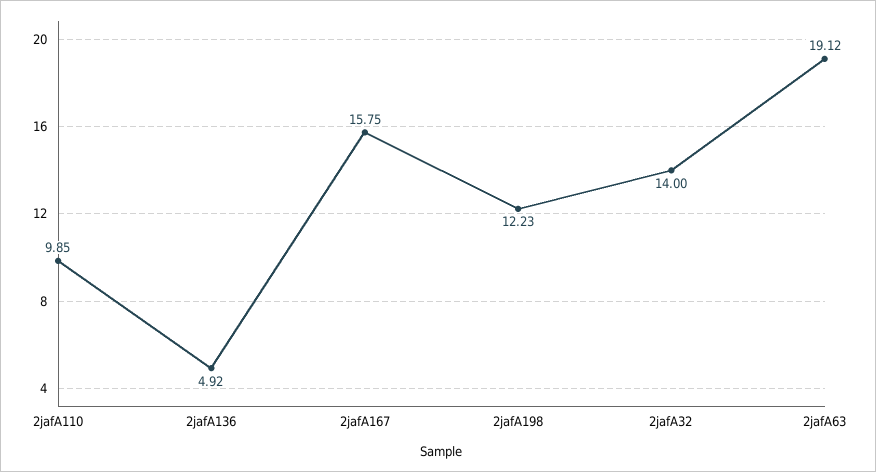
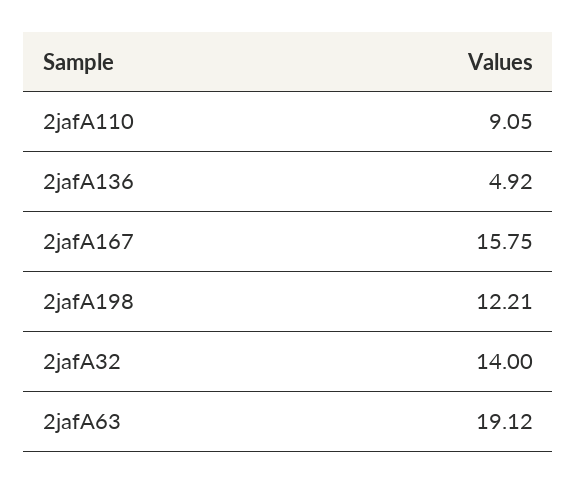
  {
-   "2jafA110": 9.85,
+   "2jafA110": 9.05,
    "2jafA136": 4.92,
    "2jafA167": 15.75,
-   "2jafA198": 12.23,
+   "2jafA198": 12.21,
    "2jafA32": 14,
    "2jafA63": 19.12
  }

